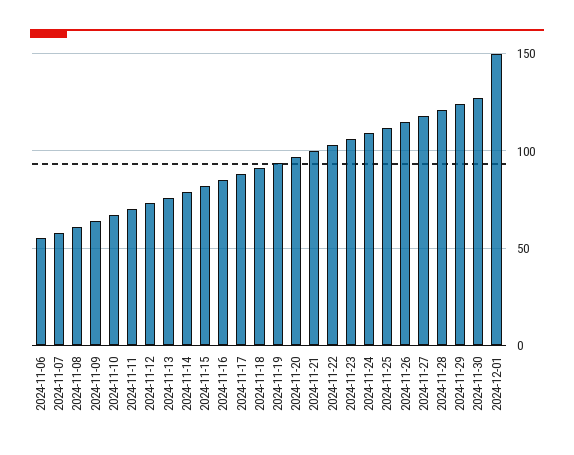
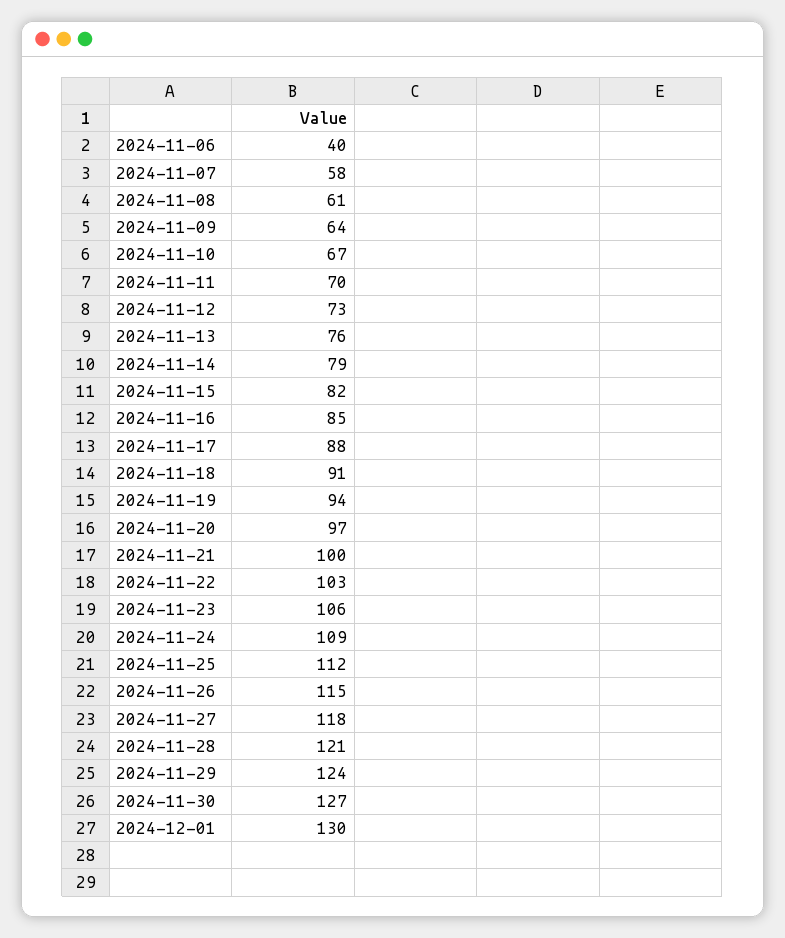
  {
-   "2024-11-06": 55,
+   "2024-11-06": 40,
    "2024-11-07": 58,
    "2024-11-08": 61,
    "2024-11-09": 64,
    "2024-11-10": 67,
    "2024-11-11": 70,
    "2024-11-12": 73,
    "2024-11-13": 76,
    "2024-11-14": 79,
    "2024-11-15": 82,
    "2024-11-16": 85,
    "2024-11-17": 88,
    "2024-11-18": 91,
    "2024-11-19": 94,
    "2024-11-20": 97,
    "2024-11-21": 100,
    "2024-11-22": 103,
    "2024-11-23": 106,
    "2024-11-24": 109,
    "2024-11-25": 112,
    "2024-11-26": 115,
    "2024-11-27": 118,
    "2024-11-28": 121,
    "2024-11-29": 124,
    "2024-11-30": 127,
-   "2024-12-01": 150
+   "2024-12-01": 130
  }

